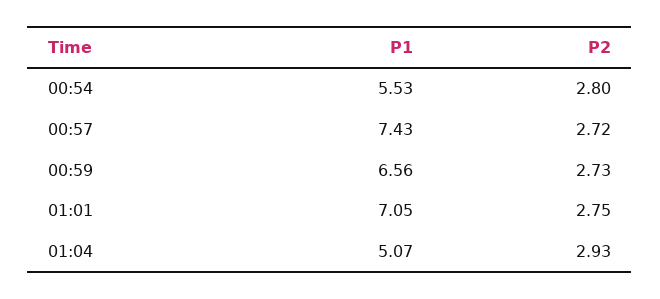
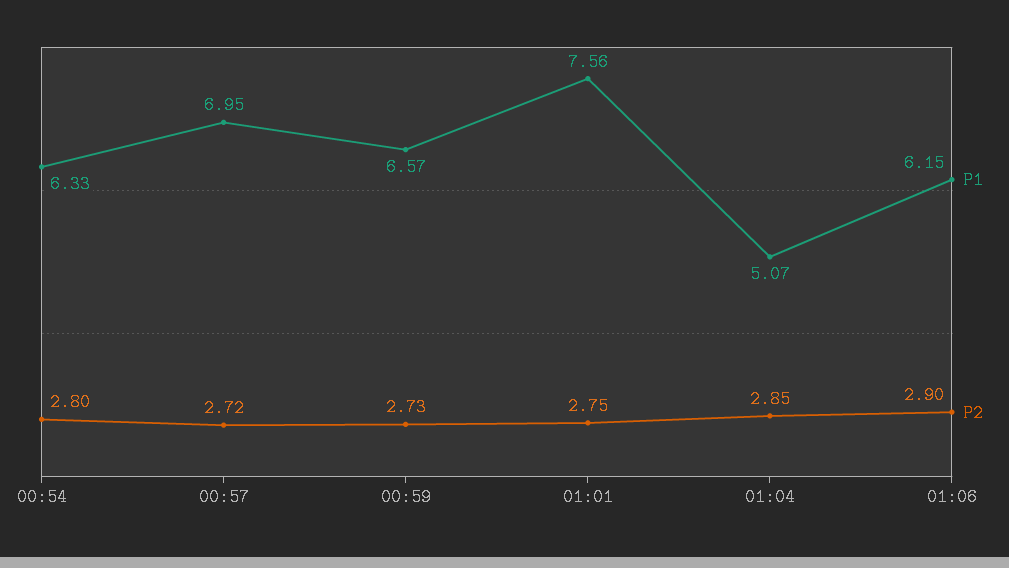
  {
    "P1": {
-     "00:54": 5.53,
+     "00:54": 6.33,
-     "00:57": 7.43,
+     "00:57": 6.95,
-     "00:59": 6.56,
+     "00:59": 6.57,
-     "01:01": 7.05,
+     "01:01": 7.56,
-     "01:04": 5.07
+     "01:04": 5.07,
+     "01:06": 6.15
    },
    "P2": {
      "00:54": 2.8,
      "00:57": 2.72,
      "00:59": 2.73,
      "01:01": 2.75,
-     "01:04": 2.93
+     "01:04": 2.85,
+     "01:06": 2.9
    }
  }

